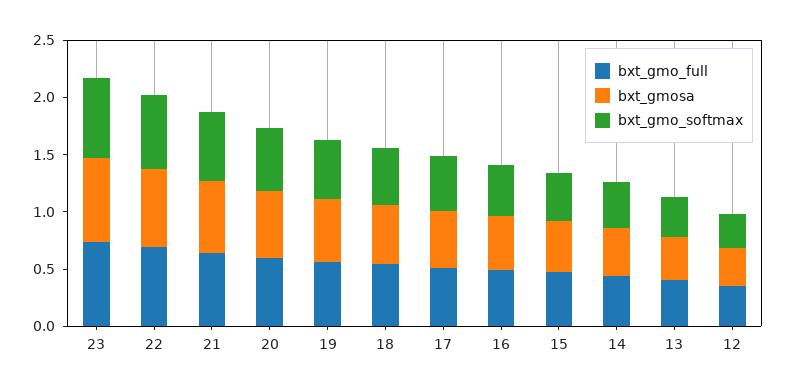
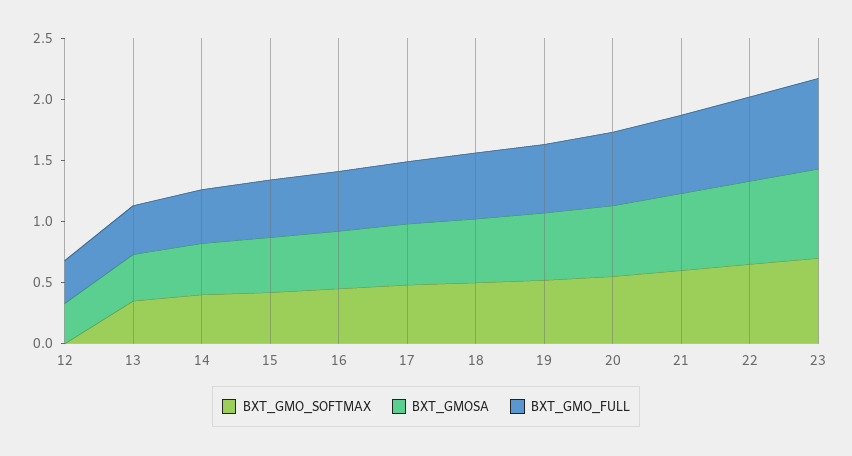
  {
    "bxt_gmo_full": {
      "23": 0.7,
      "22": 0.7,
      "21": 0.6,
      "20": 0.6,
      "19": 0.6,
      "18": 0.5,
      "17": 0.5,
      "16": 0.5,
      "15": 0.5,
      "14": 0.4,
      "13": 0.4,
      "12": 0.4
    },
    "bxt_gmosa": {
      "23": 0.7,
      "22": 0.7,
      "21": 0.6,
      "20": 0.6,
      "19": 0.6,
      "18": 0.5,
      "17": 0.5,
      "16": 0.5,
      "15": 0.5,
      "14": 0.4,
      "13": 0.4,
      "12": 0.3
    },
    "bxt_gmo_softmax": {
      "23": 0.7,
      "22": 0.7,
      "21": 0.6,
      "20": 0.6,
      "19": 0.5,
      "18": 0.5,
      "17": 0.5,
      "16": 0.5,
      "15": 0.4,
      "14": 0.4,
      "13": 0.4,
-     "12": 0.3
+     "12": 0
    }
  }

